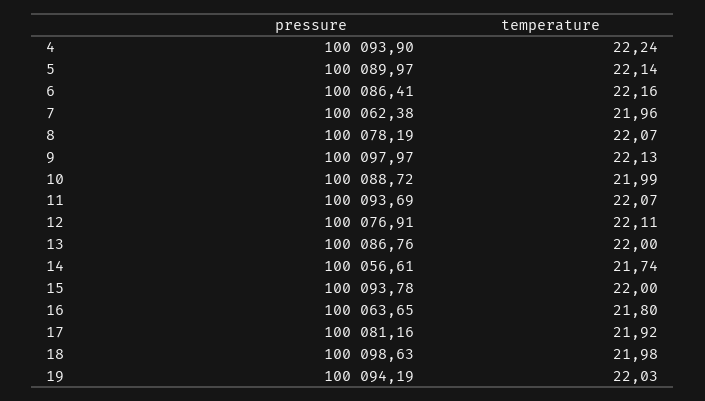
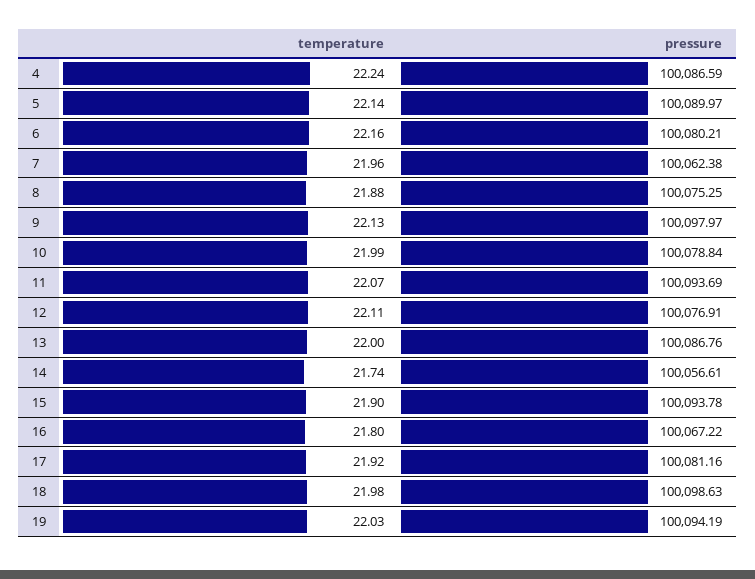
  {
    "pressure": {
-     "4": 100093.9,
+     "4": 100086.59,
      "5": 100089.97,
-     "6": 100086.41,
+     "6": 100080.21,
      "7": 100062.38,
-     "8": 100078.19,
+     "8": 100075.25,
      "9": 100097.97,
-     "10": 100088.72,
+     "10": 100078.84,
      "11": 100093.69,
      "12": 100076.91,
      "13": 100086.76,
      "14": 100056.61,
      "15": 100093.78,
-     "16": 100063.65,
+     "16": 100067.22,
      "17": 100081.16,
      "18": 100098.63,
      "19": 100094.19
    },
    "temperature": {
      "4": 22.24,
      "5": 22.14,
      "6": 22.16,
      "7": 21.96,
-     "8": 22.07,
+     "8": 21.88,
      "9": 22.13,
      "10": 21.99,
      "11": 22.07,
      "12": 22.11,
      "13": 22,
      "14": 21.74,
-     "15": 22,
+     "15": 21.9,
      "16": 21.8,
      "17": 21.92,
      "18": 21.98,
      "19": 22.03
    }
  }

